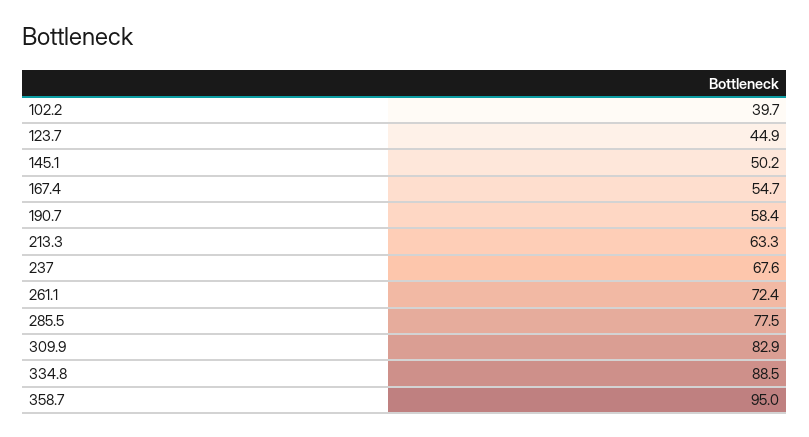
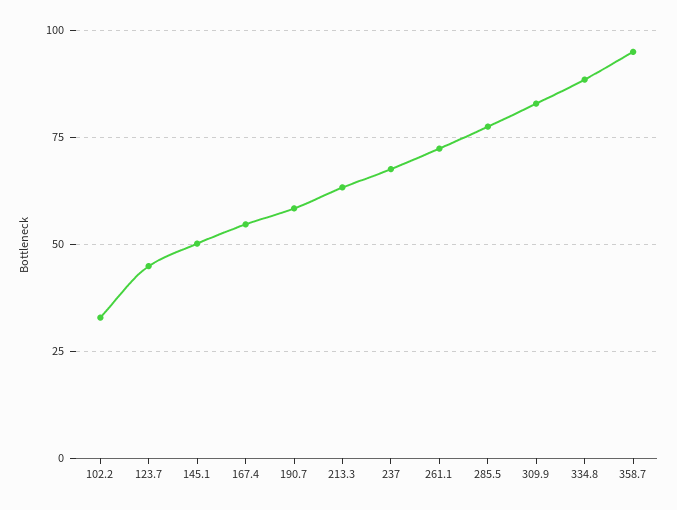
  {
-   "102.2": 39.7,
+   "102.2": 32.5,
    "123.7": 44.9,
    "145.1": 50.2,
    "167.4": 54.7,
    "190.7": 58.4,
    "213.3": 63.3,
    "237": 67.6,
    "261.1": 72.4,
    "285.5": 77.5,
    "309.9": 82.9,
    "334.8": 88.5,
    "358.7": 95
  }

